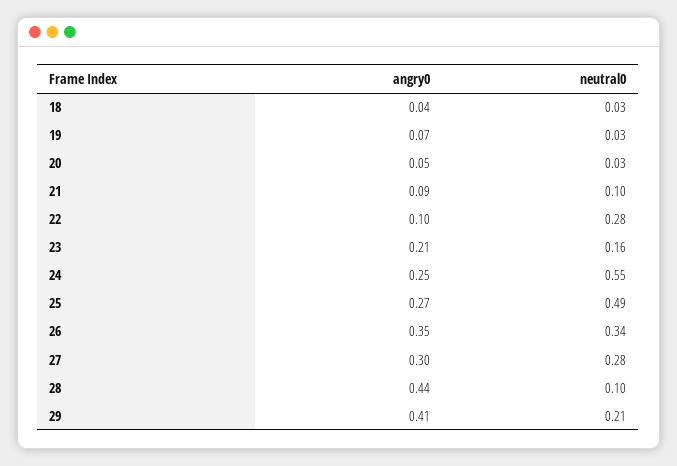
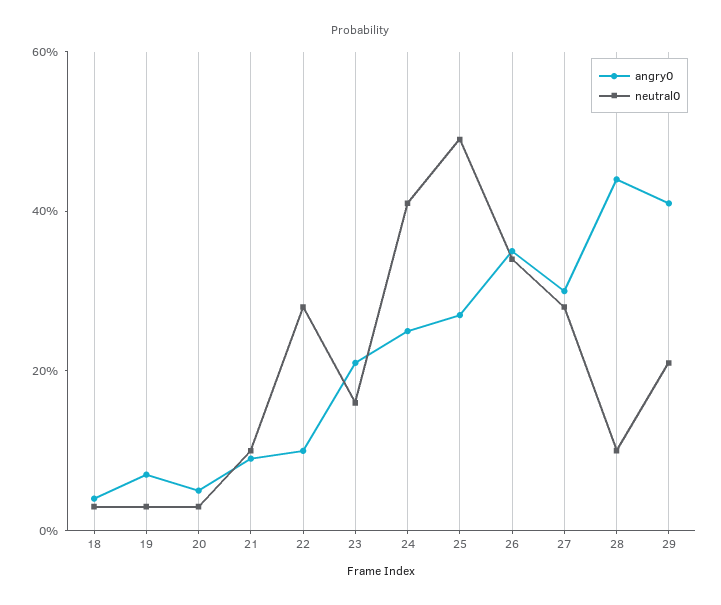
  {
    "angry0": {
      "18": 0.04,
      "19": 0.07,
      "20": 0.05,
      "21": 0.09,
      "22": 0.1,
      "23": 0.21,
      "24": 0.25,
      "25": 0.27,
      "26": 0.35,
      "27": 0.3,
      "28": 0.44,
      "29": 0.41
    },
    "neutral0": {
      "18": 0.03,
      "19": 0.03,
      "20": 0.03,
      "21": 0.1,
      "22": 0.28,
      "23": 0.16,
-     "24": 0.55,
+     "24": 0.4,
      "25": 0.49,
      "26": 0.34,
      "27": 0.28,
      "28": 0.1,
      "29": 0.21
    }
  }

